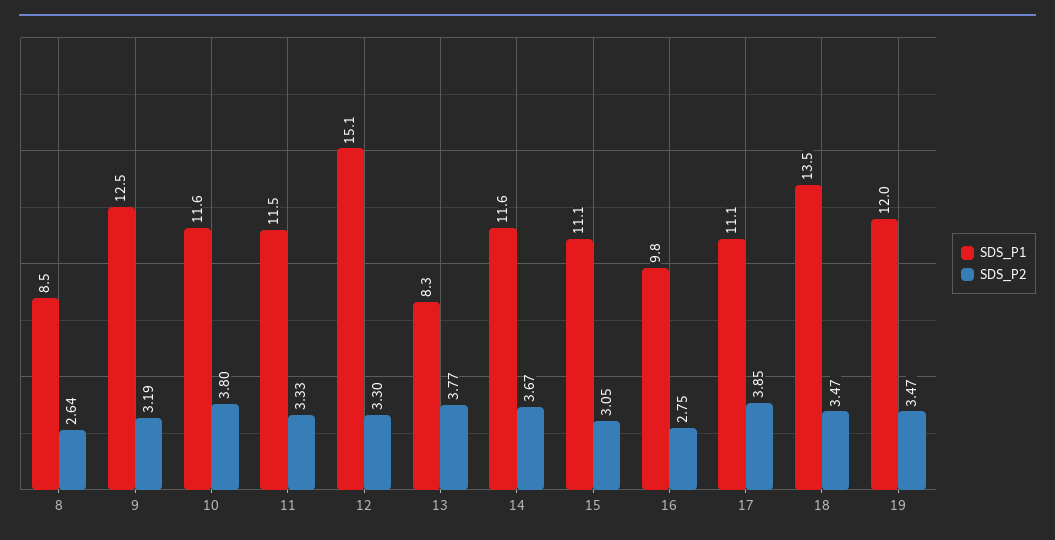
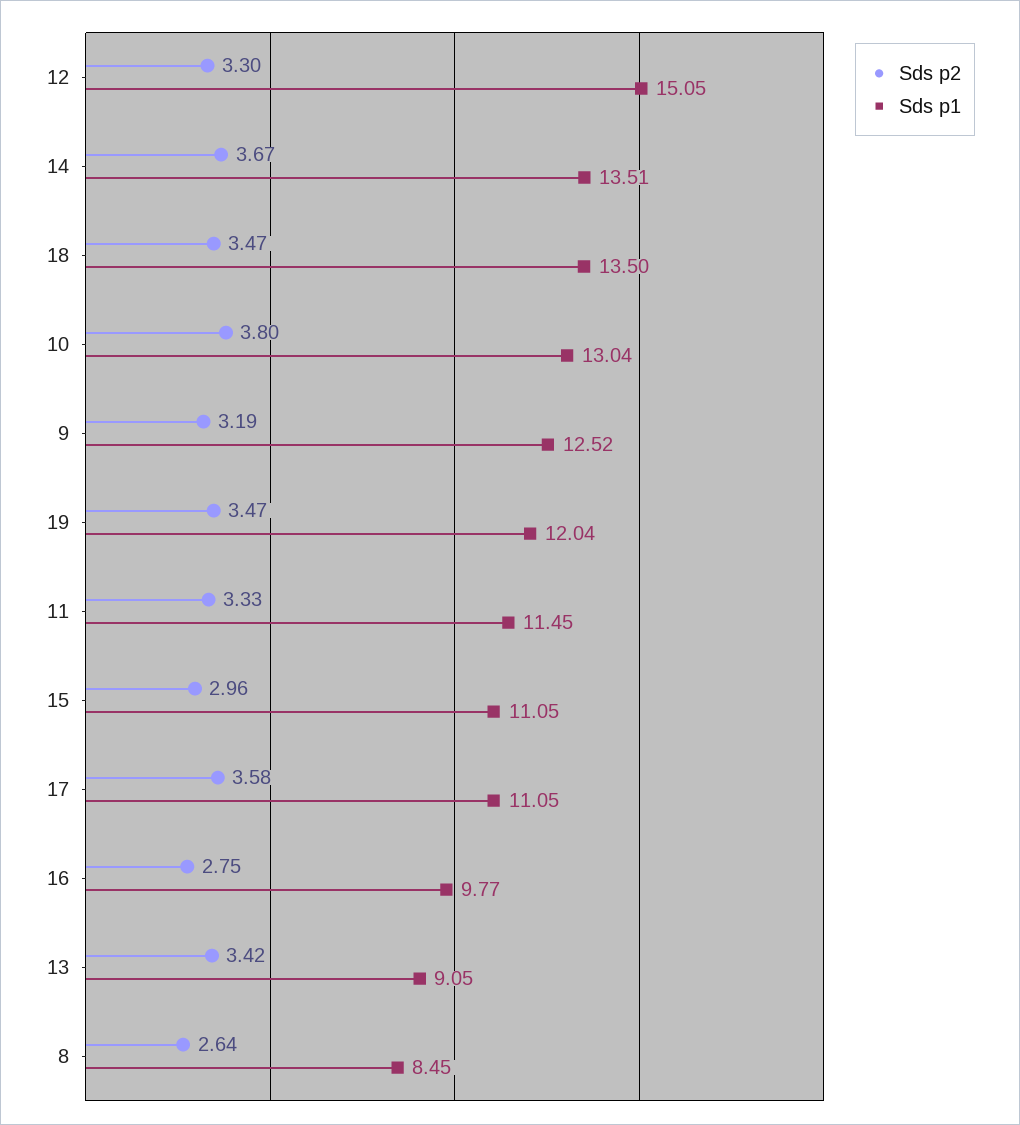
  {
    "SDS_P1": {
      "8": 8.45,
      "9": 12.52,
-     "10": 11.6,
+     "10": 13.04,
      "11": 11.45,
      "12": 15.05,
-     "13": 8.3,
+     "13": 9.05,
-     "14": 11.6,
+     "14": 13.51,
      "15": 11.05,
      "16": 9.77,
      "17": 11.05,
      "18": 13.5,
      "19": 12.04
    },
    "SDS_P2": {
      "8": 2.64,
      "9": 3.19,
      "10": 3.8,
      "11": 3.33,
      "12": 3.3,
-     "13": 3.77,
+     "13": 3.42,
      "14": 3.67,
-     "15": 3.05,
+     "15": 2.96,
      "16": 2.75,
-     "17": 3.85,
+     "17": 3.58,
      "18": 3.47,
      "19": 3.47
    }
  }

